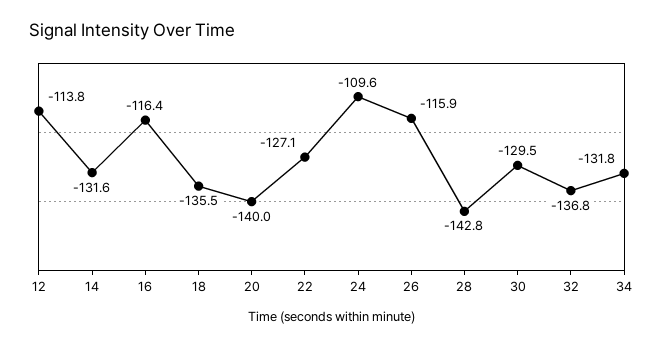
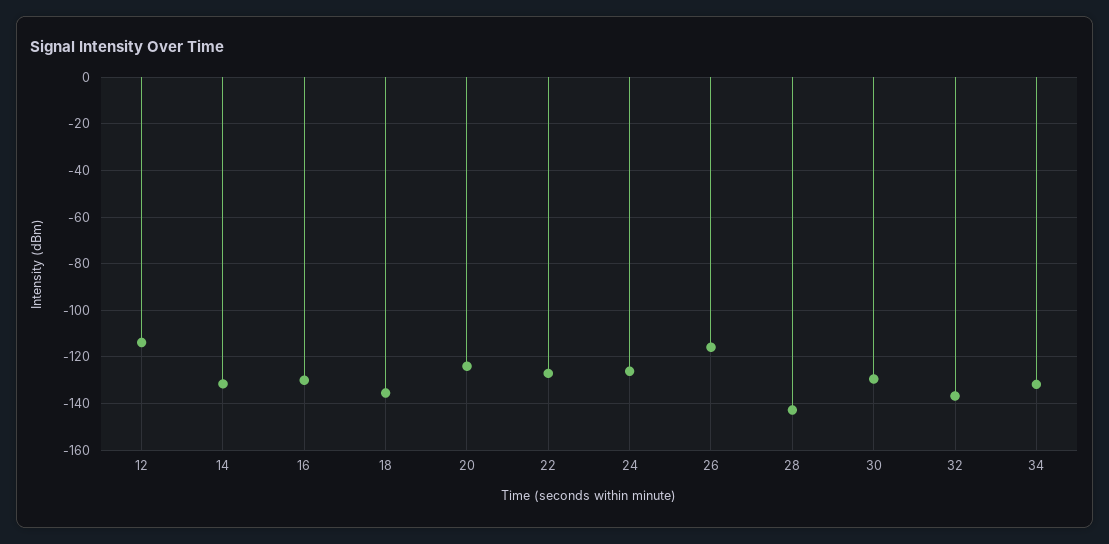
  {
    "12": -113.8,
    "14": -131.6,
-   "16": -116.4,
+   "16": -130,
    "18": -135.5,
-   "20": -140,
+   "20": -125,
    "22": -127.1,
-   "24": -109.6,
+   "24": -125,
    "26": -115.9,
    "28": -142.8,
    "30": -129.5,
    "32": -136.8,
    "34": -131.8
  }

